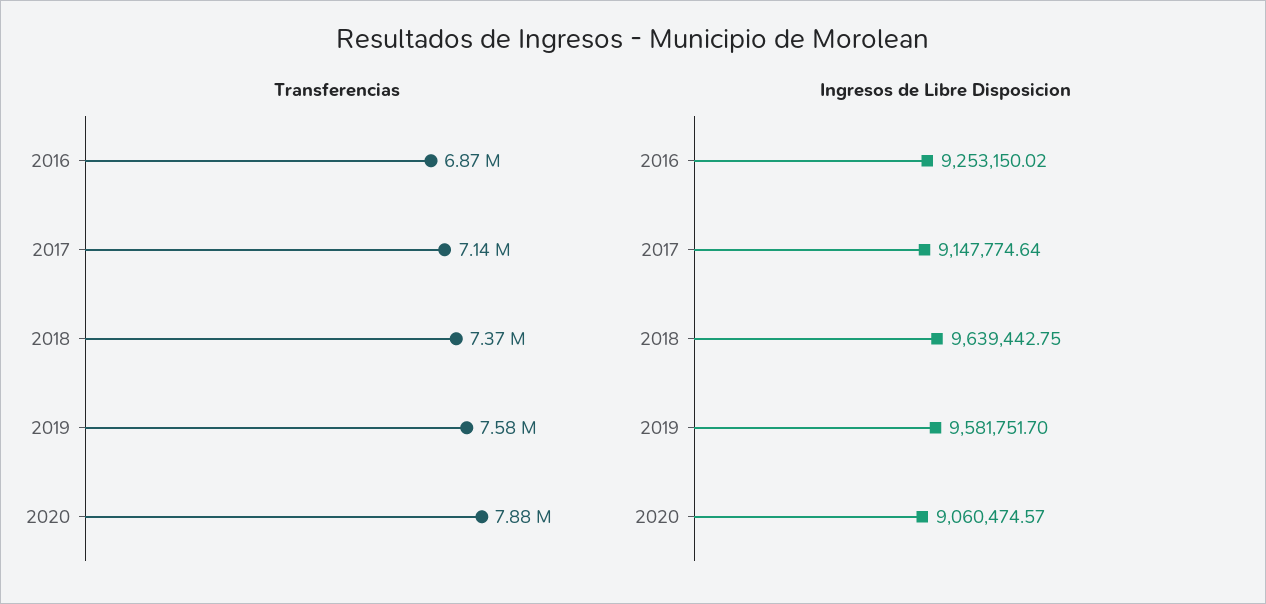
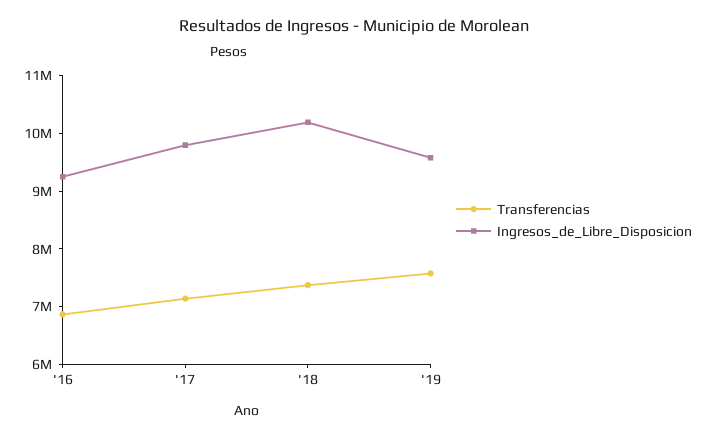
  {
    "Transferencias": {
      "2016": 6870000,
      "2017": 7140000,
      "2018": 7370000,
-     "2019": 7580000,
+     "2019": 7580000
-     "2020": 7880000
    },
    "Ingresos de Libre Disposicion": {
      "2016": 9253150.02,
-     "2017": 9147774.64,
+     "2017": 9800000,
-     "2018": 9639442.75,
+     "2018": 10200000,
-     "2019": 9581751.7,
+     "2019": 9581751.7
-     "2020": 9060474.57
    }
  }

